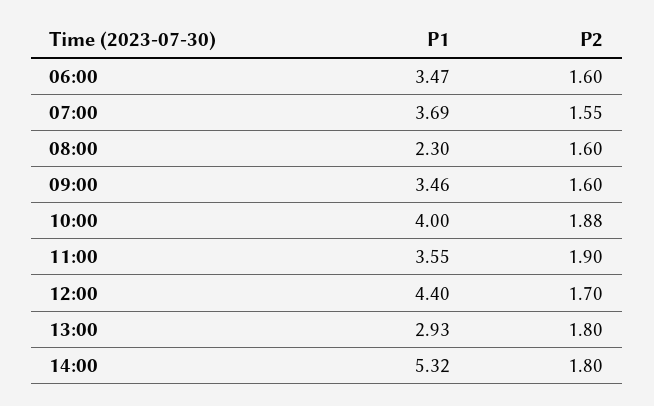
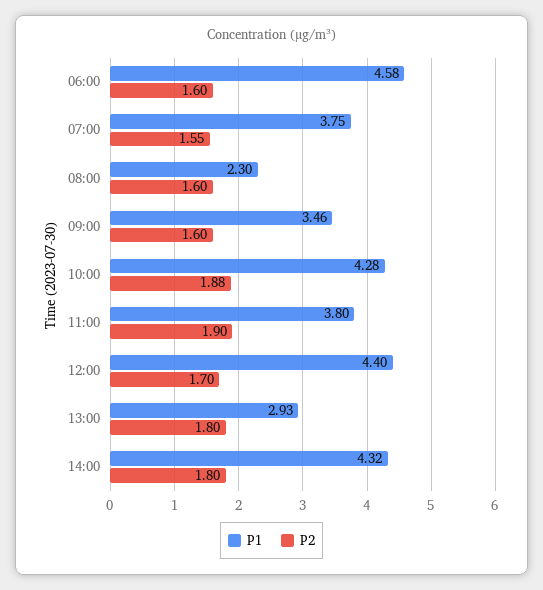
  {
    "P1": {
-     "06:00": 3.47,
+     "06:00": 4.58,
-     "07:00": 3.69,
+     "07:00": 3.75,
      "08:00": 2.3,
      "09:00": 3.46,
-     "10:00": 4,
+     "10:00": 4.28,
-     "11:00": 3.55,
+     "11:00": 3.8,
      "12:00": 4.4,
      "13:00": 2.93,
-     "14:00": 5.32
+     "14:00": 4.32
    },
    "P2": {
      "06:00": 1.6,
      "07:00": 1.55,
      "08:00": 1.6,
      "09:00": 1.6,
      "10:00": 1.88,
      "11:00": 1.9,
      "12:00": 1.7,
      "13:00": 1.8,
      "14:00": 1.8
    }
  }

